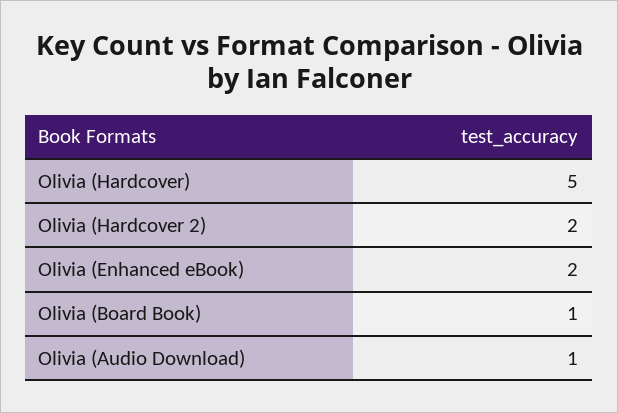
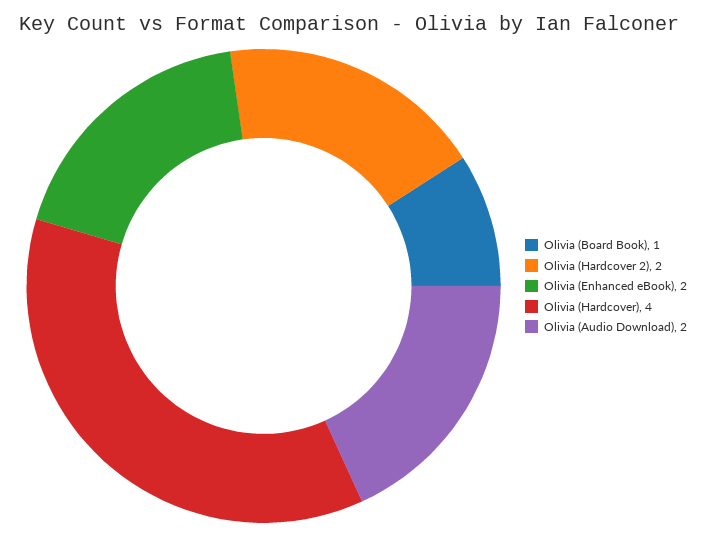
  {
-   "Olivia (Hardcover)": 5,
+   "Olivia (Hardcover)": 4,
    "Olivia (Hardcover 2)": 2,
    "Olivia (Enhanced eBook)": 2,
    "Olivia (Board Book)": 1,
-   "Olivia (Audio Download)": 1
+   "Olivia (Audio Download)": 2
  }

